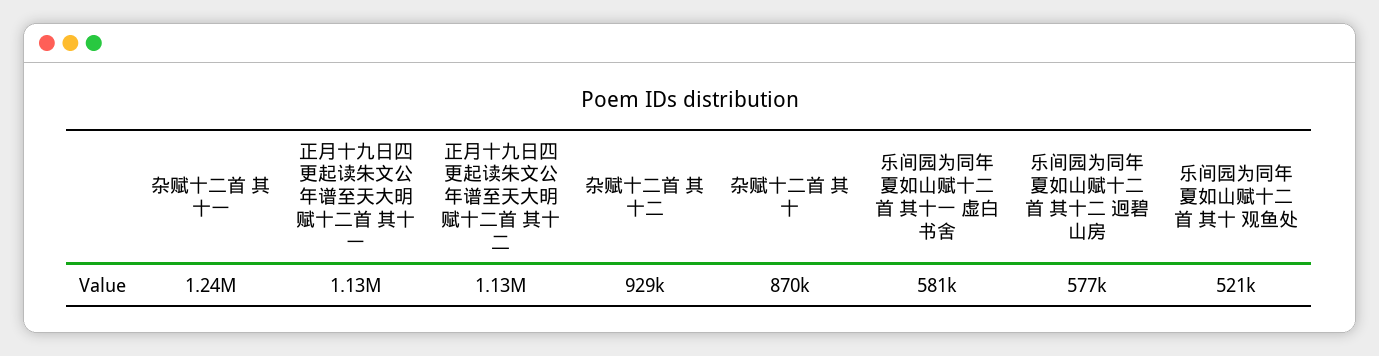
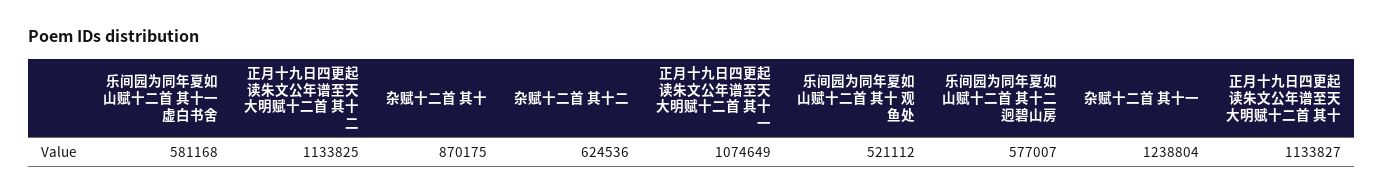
  {
    "杂赋十二首 其十一": 1238804,
-   "正月十九日四更起读朱文公年谱至天大明赋十二首 其十一": 1130000,
+   "正月十九日四更起读朱文公年谱至天大明赋十二首 其十一": 1074649,
    "正月十九日四更起读朱文公年谱至天大明赋十二首 其十二": 1133825,
-   "杂赋十二首 其十二": 929000,
+   "杂赋十二首 其十二": 624536,
    "杂赋十二首 其十": 870175,
    "乐间园为同年夏如山赋十二首 其十一 虚白书舍": 581168,
    "乐间园为同年夏如山赋十二首 其十二 迥碧山房": 577007,
-   "乐间园为同年夏如山赋十二首 其十 观鱼处": 521112
+   "乐间园为同年夏如山赋十二首 其十 观鱼处": 521112,
+   "正月十九日四更起读朱文公年谱至天大明赋十二首 其十": 1133827
  }

